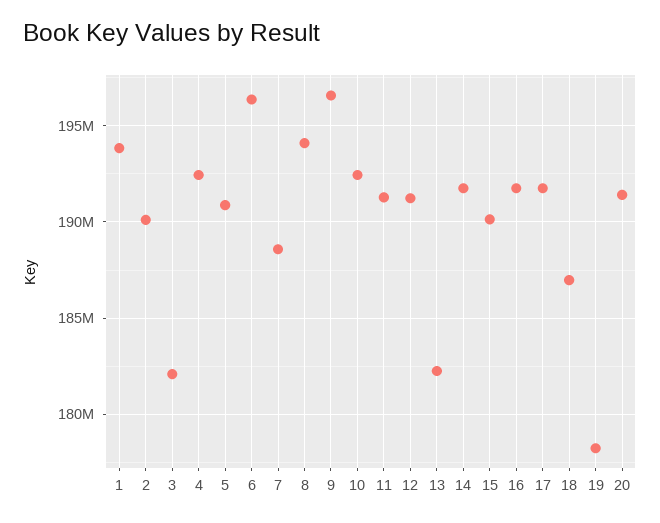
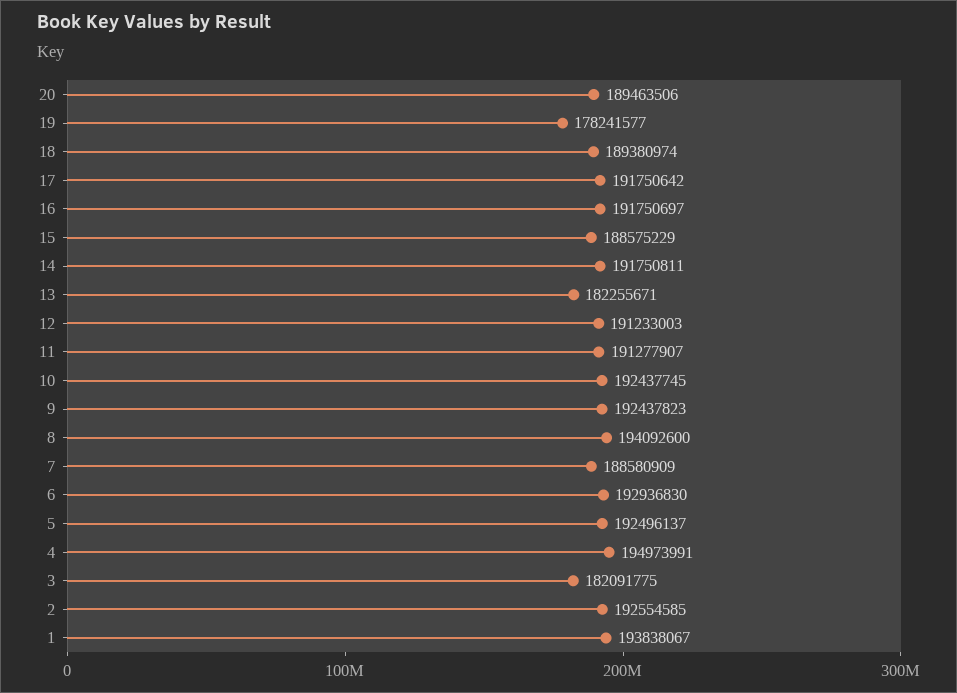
  {
    "1": 193838067,
-   "2": 190000000,
+   "2": 192554585,
    "3": 182091775,
-   "4": 192500000,
+   "4": 194973991,
-   "5": 191000000,
+   "5": 192496137,
-   "6": 196500000,
+   "6": 192936830,
    "7": 188580909,
    "8": 194092600,
-   "9": 196500000,
+   "9": 192437823,
    "10": 192437745,
    "11": 191277907,
    "12": 191233003,
    "13": 182255671,
    "14": 191750811,
-   "15": 190000000,
+   "15": 188575229,
    "16": 191750697,
    "17": 191750642,
-   "18": 187000000,
+   "18": 189380974,
    "19": 178241577,
-   "20": 191500000
+   "20": 189463506
  }

